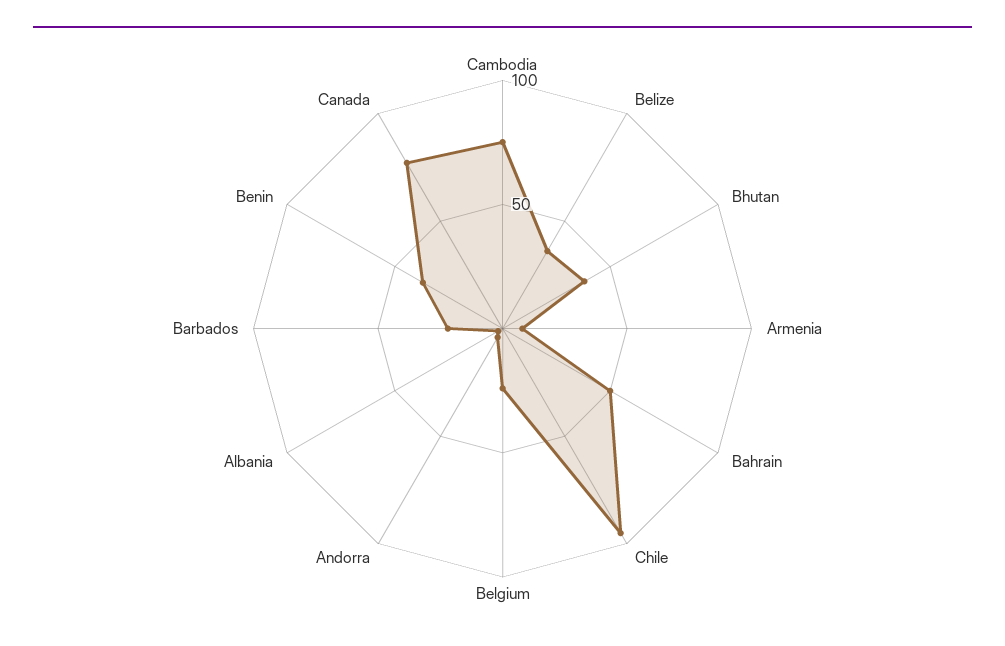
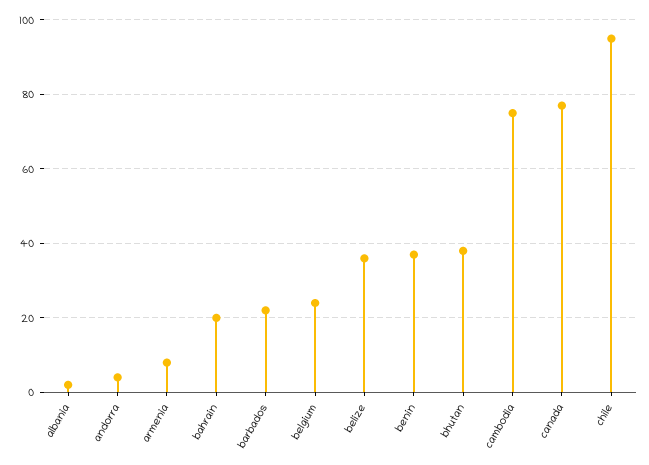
  {
    "Cambodia": 75,
    "Belize": 35,
    "Bhutan": 40,
    "Armenia": 10,
-   "Bahrain": 50,
+   "Bahrain": 20,
    "Chile": 95,
    "Belgium": 25,
    "Andorra": 5,
    "Albania": 0,
    "Barbados": 20,
    "Benin": 35,
    "Canada": 75
  }

